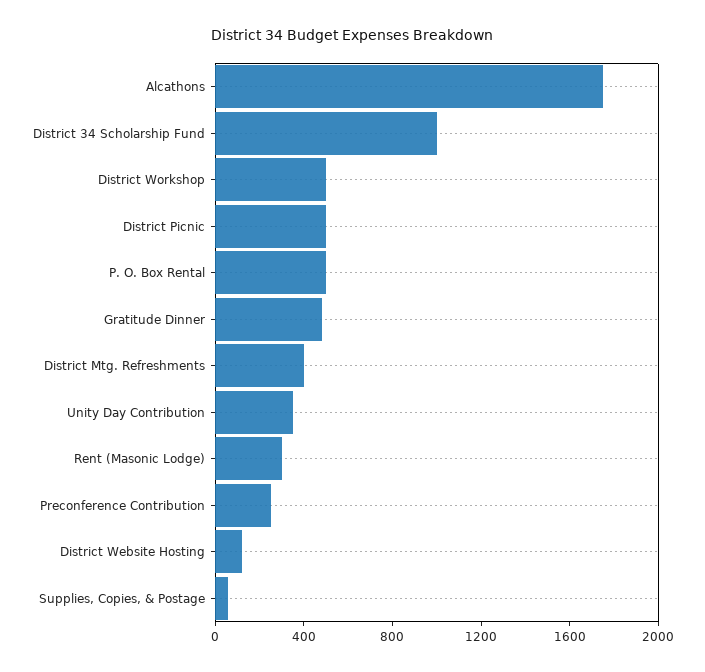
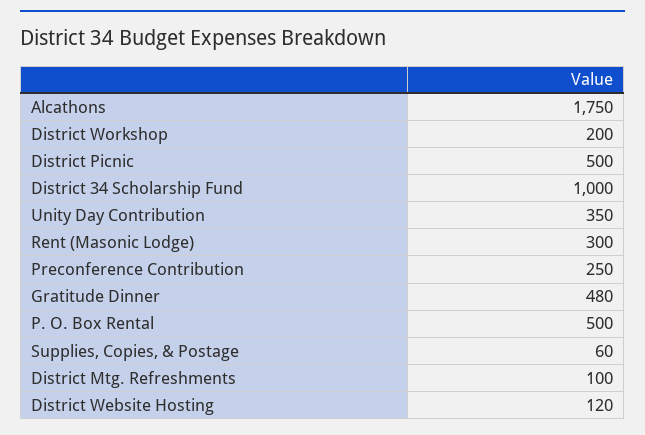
  {
    "Alcathons": 1750,
    "District 34 Scholarship Fund": 1000,
-   "District Workshop": 500,
+   "District Workshop": 200,
    "District Picnic": 500,
    "P. O. Box Rental": 500,
    "Gratitude Dinner": 480,
-   "District Mtg. Refreshments": 400,
+   "District Mtg. Refreshments": 100,
    "Unity Day Contribution": 350,
    "Rent (Masonic Lodge)": 300,
    "Preconference Contribution": 250,
    "District Website Hosting": 120,
    "Supplies, Copies, & Postage": 60
  }

